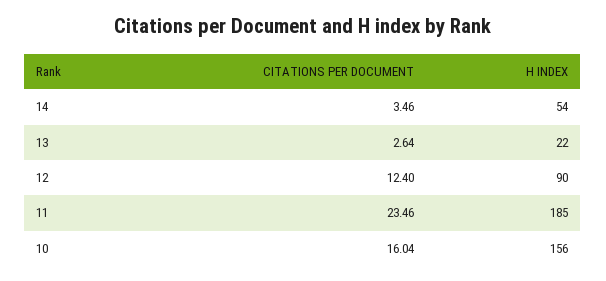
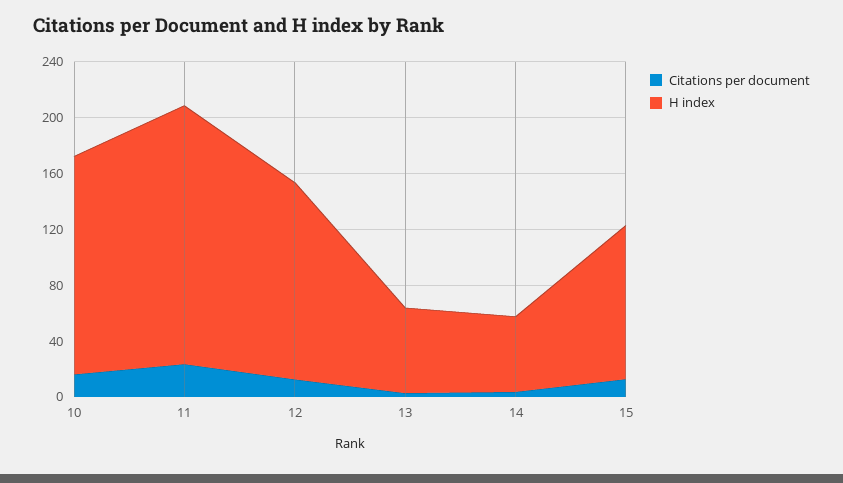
  {
    "CITATIONS PER DOCUMENT": {
      "14": 3.46,
      "13": 2.64,
      "12": 12.4,
      "11": 23.46,
-     "10": 16.04
+     "10": 16.04,
+     "15": 10
    },
    "H INDEX": {
      "14": 54,
-     "13": 22,
+     "13": 60,
-     "12": 90,
+     "12": 140,
      "11": 185,
-     "10": 156
+     "10": 156,
+     "15": 110
    }
  }

